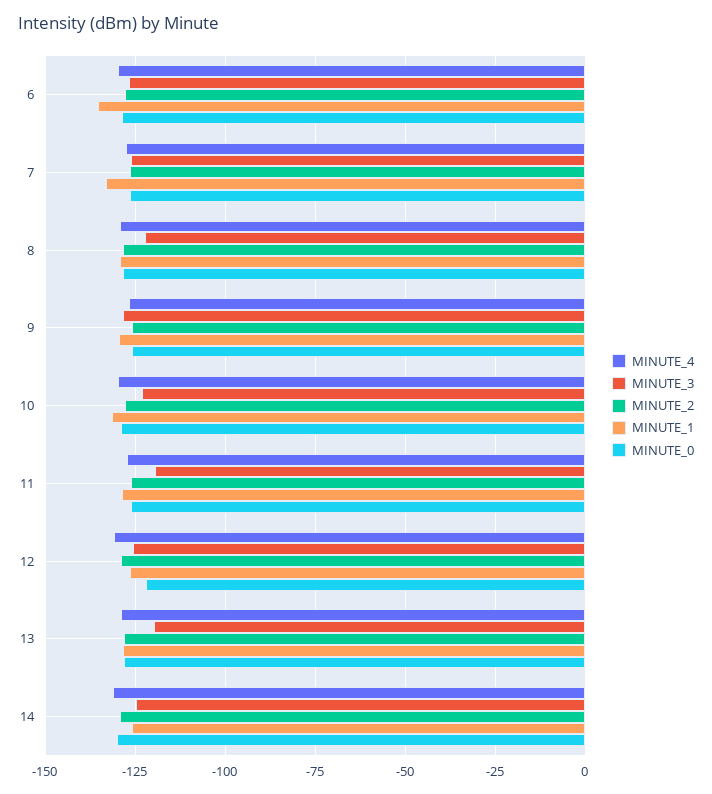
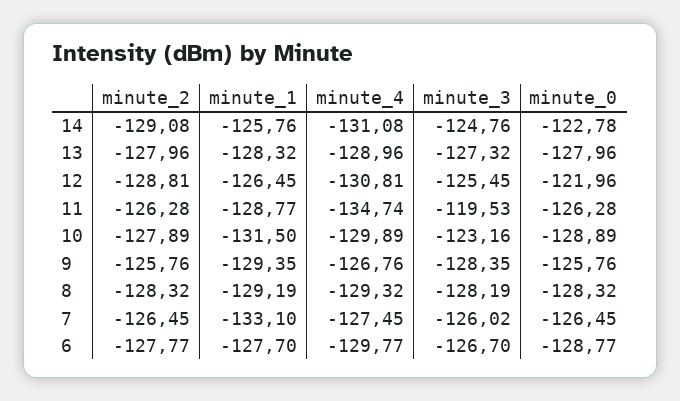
  {
    "MINUTE_4": {
      "6": -129.77,
      "7": -127.45,
      "8": -129.32,
      "9": -126.76,
      "10": -129.89,
-     "11": -127.5,
+     "11": -134.74,
      "12": -130.81,
      "13": -128.96,
      "14": -131.08
    },
    "MINUTE_3": {
      "6": -126.7,
      "7": -126.02,
-     "8": -122.5,
+     "8": -128.19,
      "9": -128.35,
      "10": -123.16,
      "11": -119.53,
      "12": -125.45,
-     "13": -120,
+     "13": -127.32,
      "14": -124.76
    },
    "MINUTE_2": {
      "6": -127.77,
      "7": -126.45,
      "8": -128.32,
      "9": -125.76,
      "10": -127.89,
      "11": -126.28,
      "12": -128.81,
      "13": -127.96,
      "14": -129.08
    },
    "MINUTE_1": {
-     "6": -135,
+     "6": -127.7,
      "7": -133.1,
      "8": -129.19,
      "9": -129.35,
      "10": -131.5,
      "11": -128.77,
      "12": -126.45,
      "13": -128.32,
      "14": -125.76
    },
    "MINUTE_0": {
      "6": -128.77,
      "7": -126.45,
      "8": -128.32,
      "9": -125.76,
      "10": -128.89,
      "11": -126.28,
      "12": -121.96,
      "13": -127.96,
-     "14": -130
+     "14": -122.78
    }
  }

